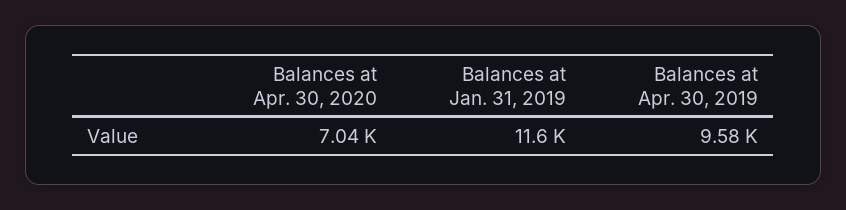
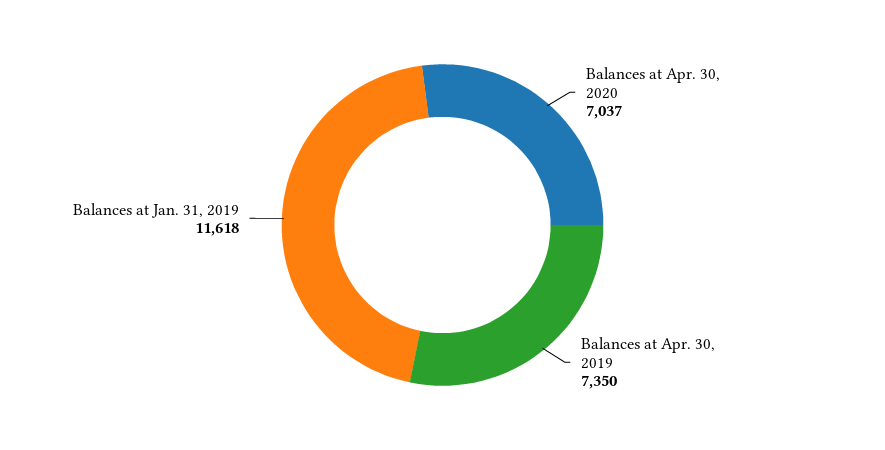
  {
    "Balances at Apr. 30, 2020": 7037,
    "Balances at Jan. 31, 2019": 11618,
-   "Balances at Apr. 30, 2019": 9580
+   "Balances at Apr. 30, 2019": 7350
  }

